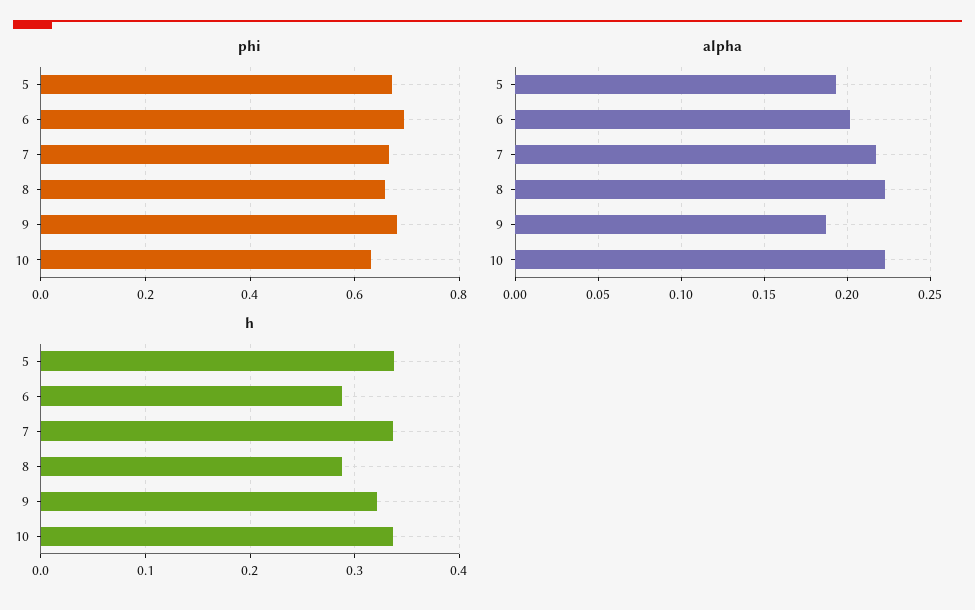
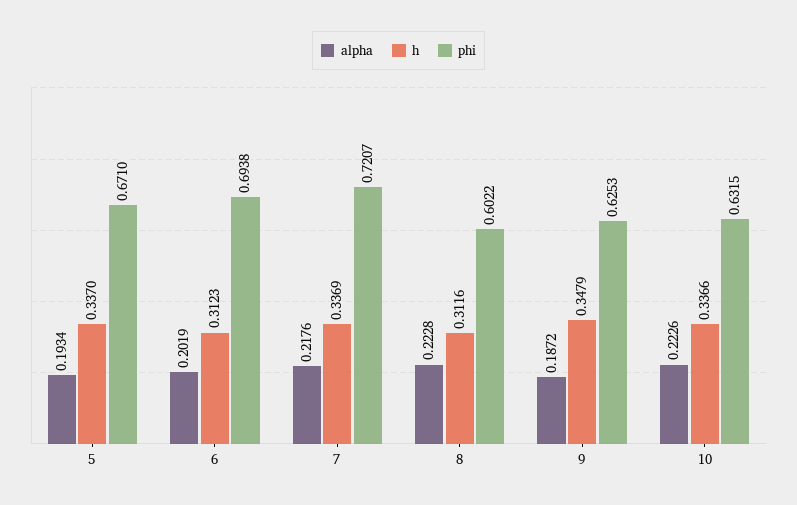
  {
    "phi": {
      "5": 0.671,
      "6": 0.6938,
-     "7": 0.66,
+     "7": 0.7207,
-     "8": 0.66,
+     "8": 0.6022,
-     "9": 0.68,
+     "9": 0.6253,
      "10": 0.6315
    },
    "alpha": {
      "5": 0.1934,
      "6": 0.2019,
      "7": 0.2176,
      "8": 0.2228,
      "9": 0.1872,
      "10": 0.2226
    },
    "h": {
      "5": 0.337,
-     "6": 0.29,
+     "6": 0.3123,
      "7": 0.3369,
-     "8": 0.29,
+     "8": 0.3116,
-     "9": 0.32,
+     "9": 0.3479,
      "10": 0.3366
    }
  }

